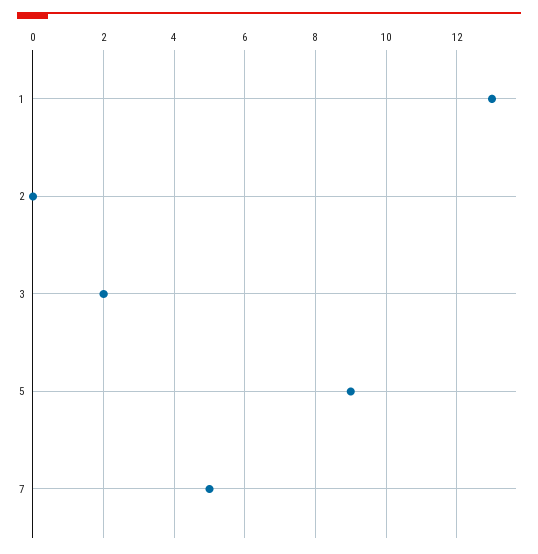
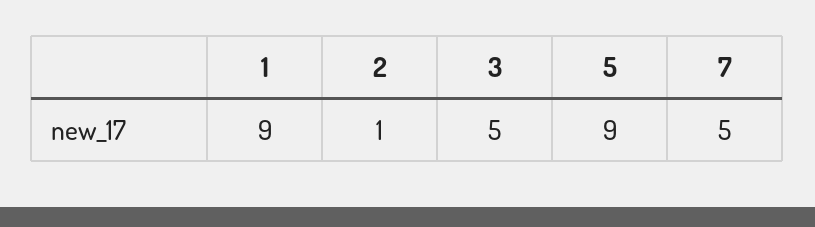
  {
-   "1": 13,
+   "1": 9,
-   "2": 0,
+   "2": 1,
-   "3": 2,
+   "3": 5,
    "5": 9,
    "7": 5
  }

